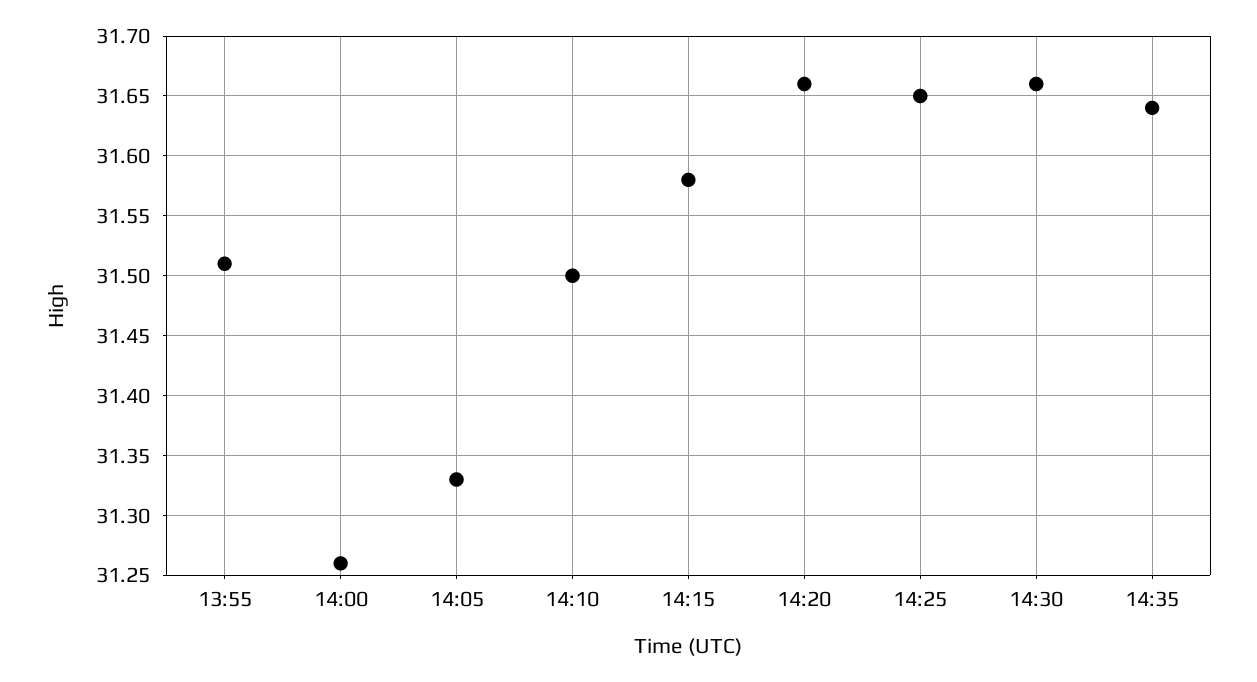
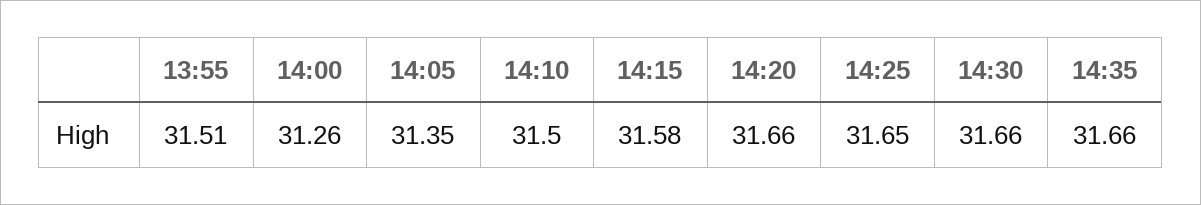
  {
    "13:55": 31.51,
    "14:00": 31.26,
-   "14:05": 31.33,
+   "14:05": 31.35,
    "14:10": 31.5,
    "14:15": 31.58,
    "14:20": 31.66,
    "14:25": 31.65,
    "14:30": 31.66,
-   "14:35": 31.64
+   "14:35": 31.66
  }

